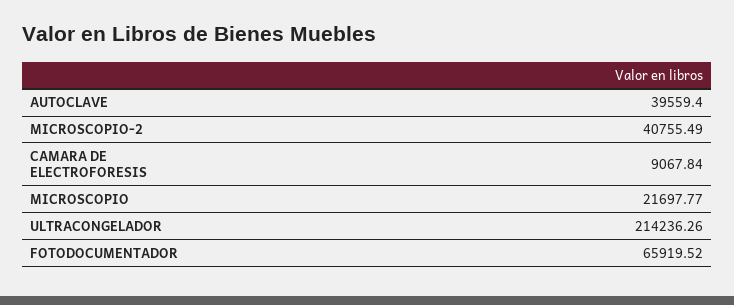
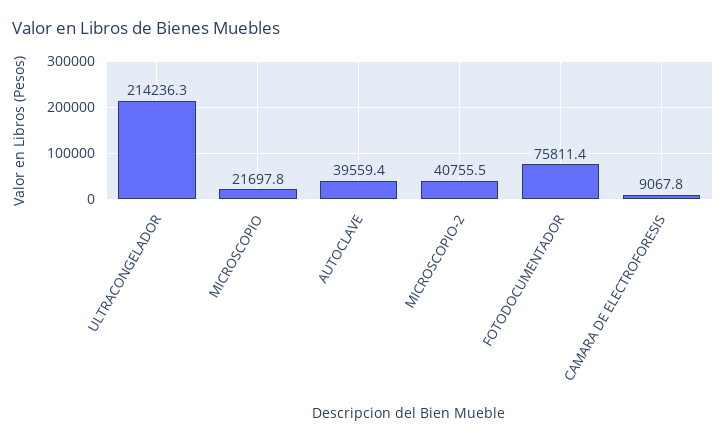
  {
    "AUTOCLAVE": 39559.4,
    "MICROSCOPIO-2": 40755.49,
    "CAMARA DE ELECTROFORESIS": 9067.84,
    "MICROSCOPIO": 21697.77,
    "ULTRACONGELADOR": 214236.26,
-   "FOTODOCUMENTADOR": 65919.52
+   "FOTODOCUMENTADOR": 75811.4
  }

